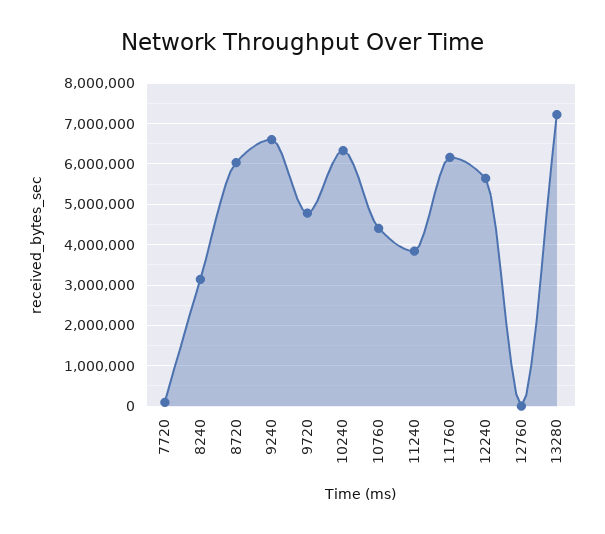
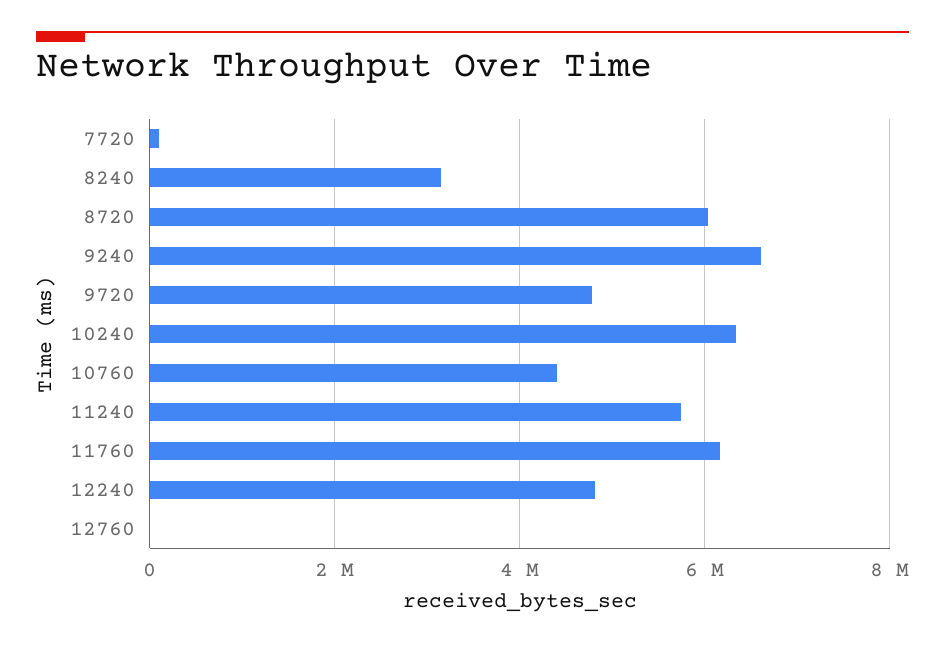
  {
    "7720": 0,
    "8240": 3200000,
    "8720": 6000000,
    "9240": 6600000,
    "9720": 4800000,
    "10240": 6400000,
    "10760": 4400000,
-   "11240": 3800000,
+   "11240": 5800000,
    "11760": 6200000,
-   "12240": 5600000,
+   "12240": 4800000,
-   "12760": 0,
+   "12760": 0
-   "13280": 7200000
  }

